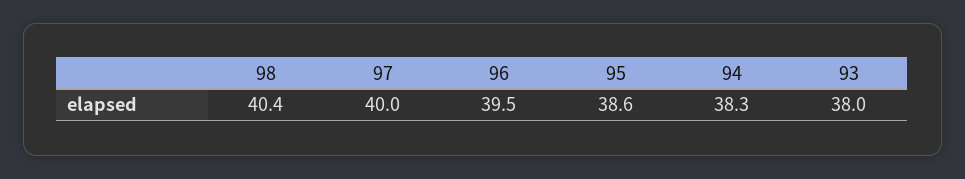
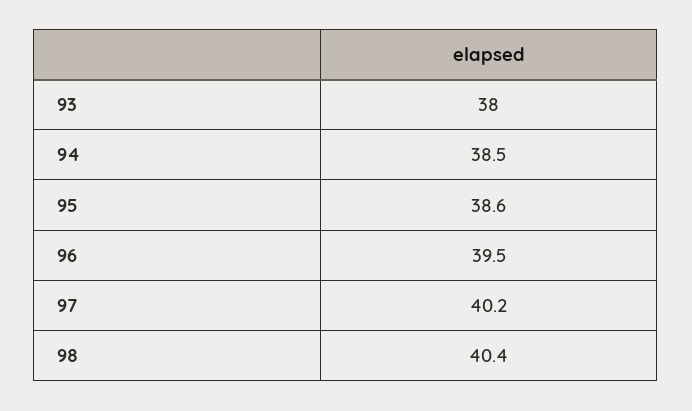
  {
    "98": 40.4,
-   "97": 40,
+   "97": 40.2,
    "96": 39.5,
    "95": 38.6,
-   "94": 38.3,
+   "94": 38.5,
    "93": 38
  }

